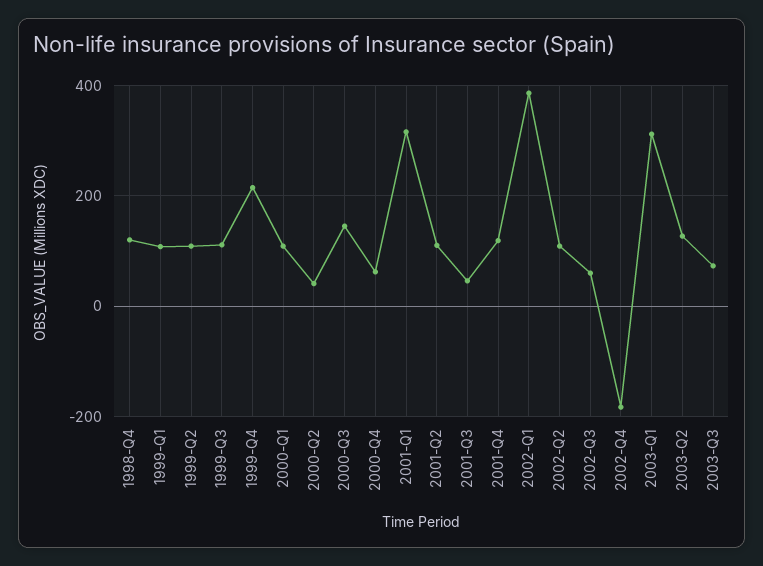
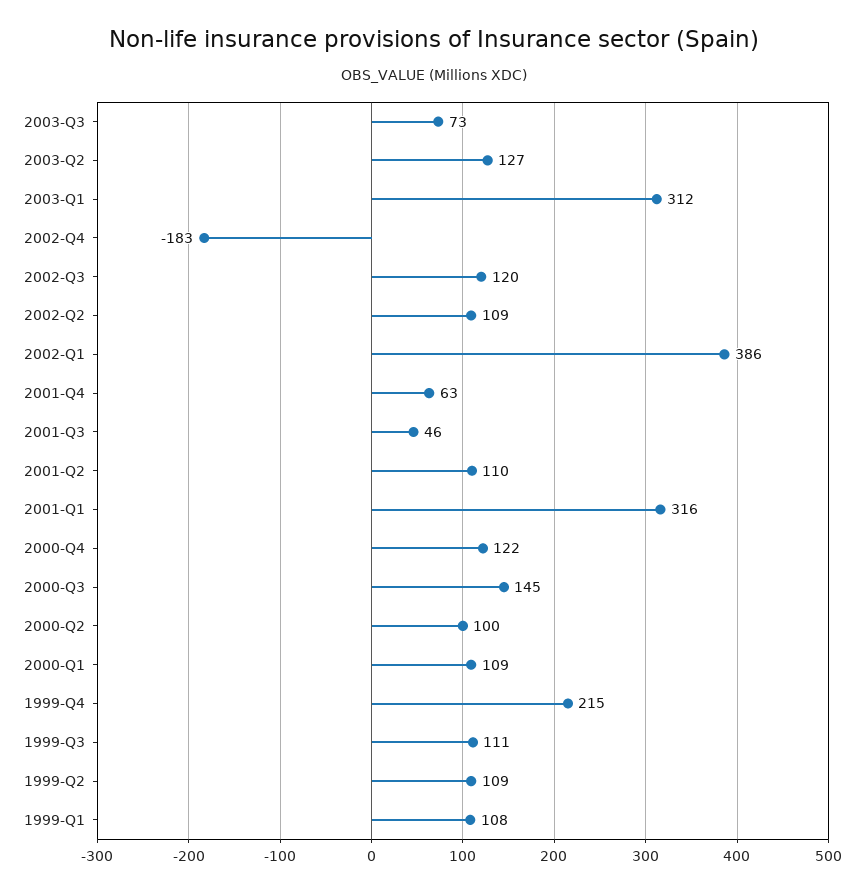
  {
-   "1998-Q4": 120,
    "1999-Q1": 108,
    "1999-Q2": 109,
    "1999-Q3": 111,
    "1999-Q4": 215,
    "2000-Q1": 109,
-   "2000-Q2": 40,
+   "2000-Q2": 100,
    "2000-Q3": 145,
-   "2000-Q4": 60,
+   "2000-Q4": 122,
    "2001-Q1": 316,
    "2001-Q2": 110,
    "2001-Q3": 46,
-   "2001-Q4": 120,
+   "2001-Q4": 63,
    "2002-Q1": 386,
    "2002-Q2": 109,
-   "2002-Q3": 60,
+   "2002-Q3": 120,
    "2002-Q4": -183,
    "2003-Q1": 312,
    "2003-Q2": 127,
    "2003-Q3": 73
  }

